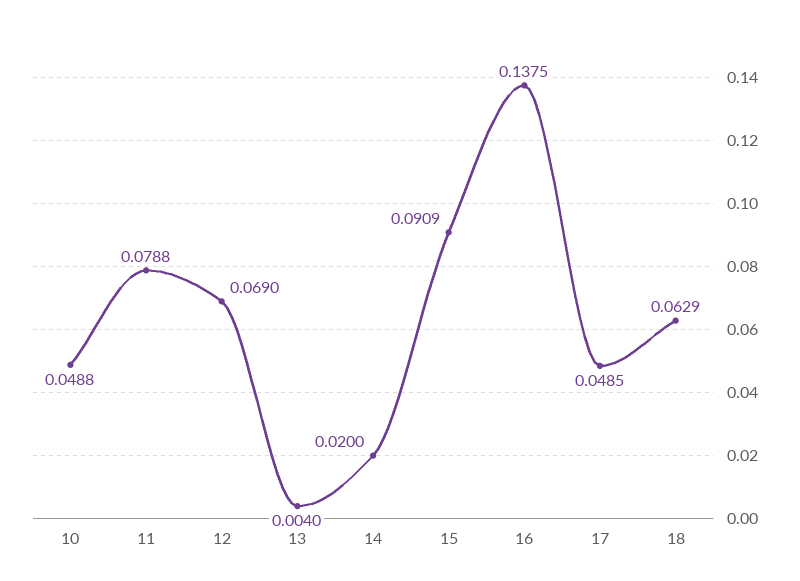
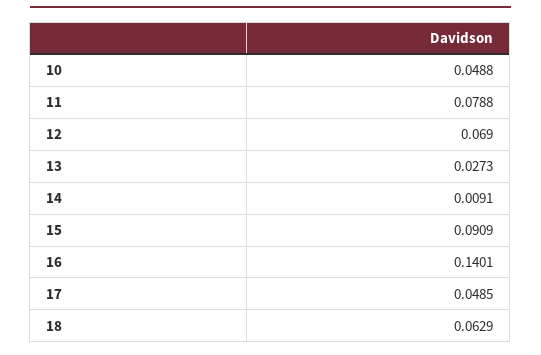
  {
    "10": 0.0488,
    "11": 0.0788,
    "12": 0.069,
-   "13": 0.004,
+   "13": 0.0273,
-   "14": 0.02,
+   "14": 0.0091,
    "15": 0.0909,
-   "16": 0.1375,
+   "16": 0.1401,
    "17": 0.0485,
    "18": 0.0629
  }

